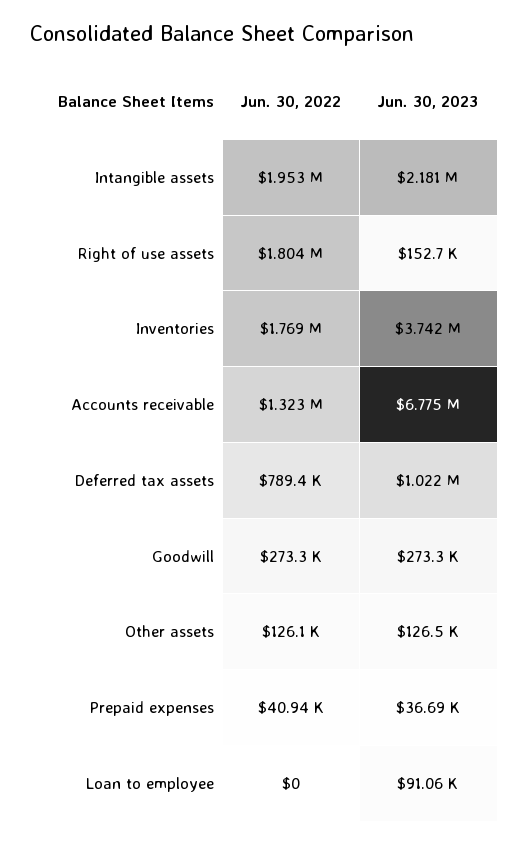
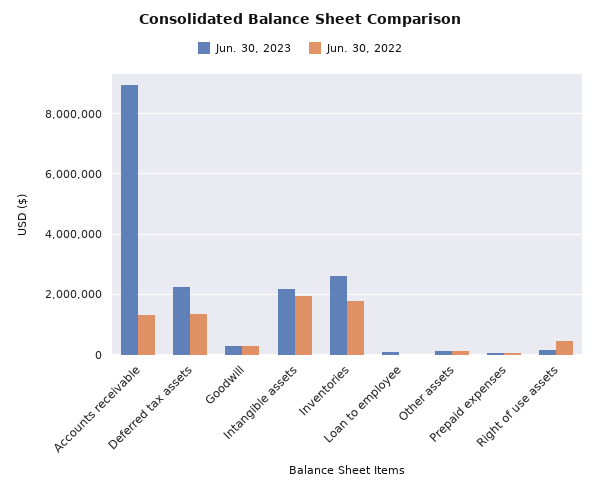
  {
    "Jun. 30, 2022": {
      "Intangible assets": 1953000,
-     "Right of use assets": 1804000,
+     "Right of use assets": 400000,
      "Inventories": 1769000,
      "Accounts receivable": 1323000,
-     "Deferred tax assets": 789400,
+     "Deferred tax assets": 1400000,
      "Goodwill": 273300,
      "Other assets": 126100,
      "Prepaid expenses": 40940,
      "Loan to employee": 0
    },
    "Jun. 30, 2023": {
      "Intangible assets": 2181000,
      "Right of use assets": 152700,
-     "Inventories": 3742000,
+     "Inventories": 2600000,
-     "Accounts receivable": 6775000,
+     "Accounts receivable": 9000000,
-     "Deferred tax assets": 1022000,
+     "Deferred tax assets": 2200000,
      "Goodwill": 273300,
      "Other assets": 126500,
      "Prepaid expenses": 36690,
      "Loan to employee": 91060
    }
  }

